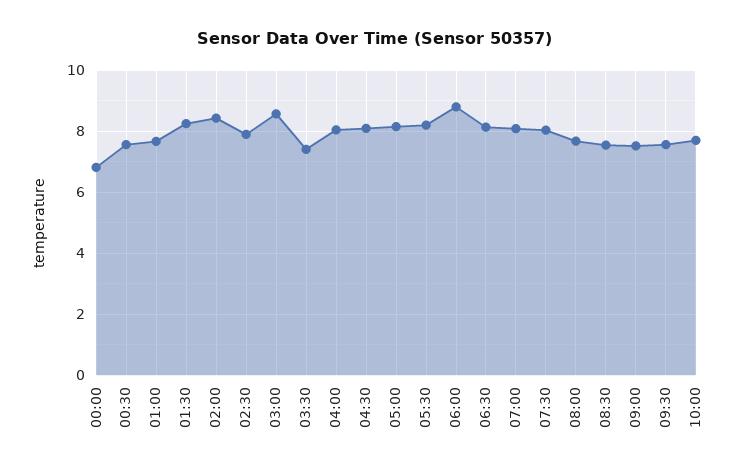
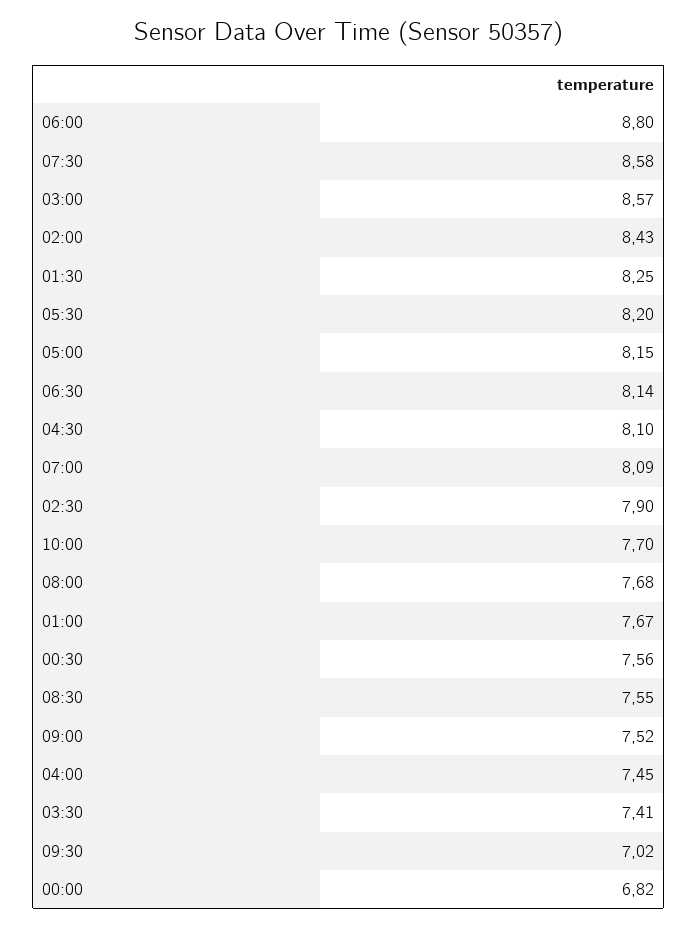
  {
    "00:00": 6.82,
    "00:30": 7.56,
    "01:00": 7.67,
    "01:30": 8.25,
    "02:00": 8.43,
    "02:30": 7.9,
    "03:00": 8.57,
    "03:30": 7.41,
-   "04:00": 8,
+   "04:00": 7.45,
    "04:30": 8.1,
    "05:00": 8.15,
    "05:30": 8.2,
    "06:00": 8.8,
    "06:30": 8.14,
    "07:00": 8.09,
-   "07:30": 8,
+   "07:30": 8.58,
    "08:00": 7.68,
    "08:30": 7.55,
    "09:00": 7.52,
-   "09:30": 7.6,
+   "09:30": 7.02,
    "10:00": 7.7
  }

